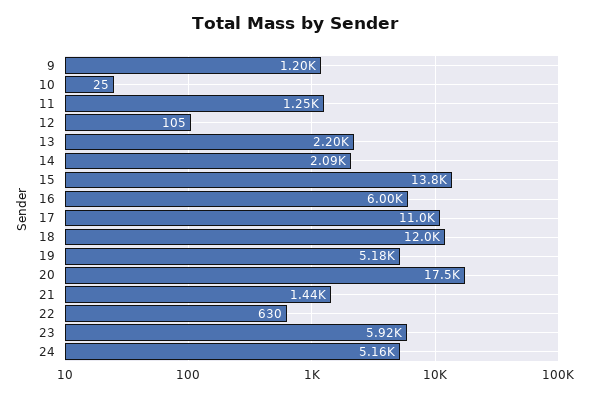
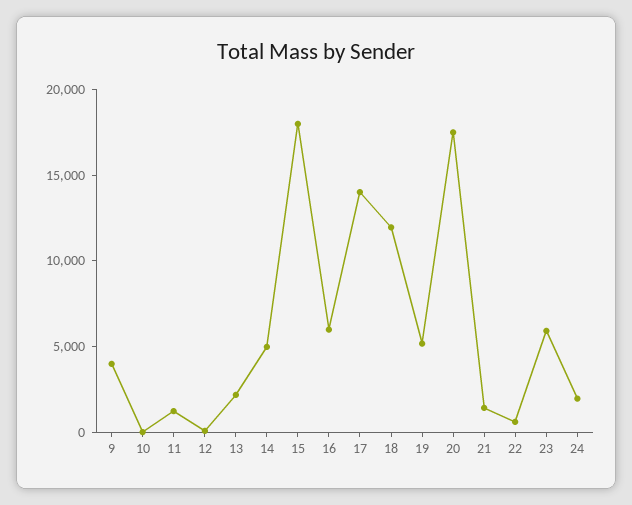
  {
-   "9": 1200,
+   "9": 4000,
    "10": 25,
    "11": 1250,
    "12": 105,
    "13": 2200,
-   "14": 2090,
+   "14": 5000,
-   "15": 13800,
+   "15": 18000,
    "16": 6000,
-   "17": 11000,
+   "17": 14000,
    "18": 12000,
    "19": 5180,
    "20": 17500,
    "21": 1440,
    "22": 630,
    "23": 5920,
-   "24": 5160
+   "24": 2000
  }

